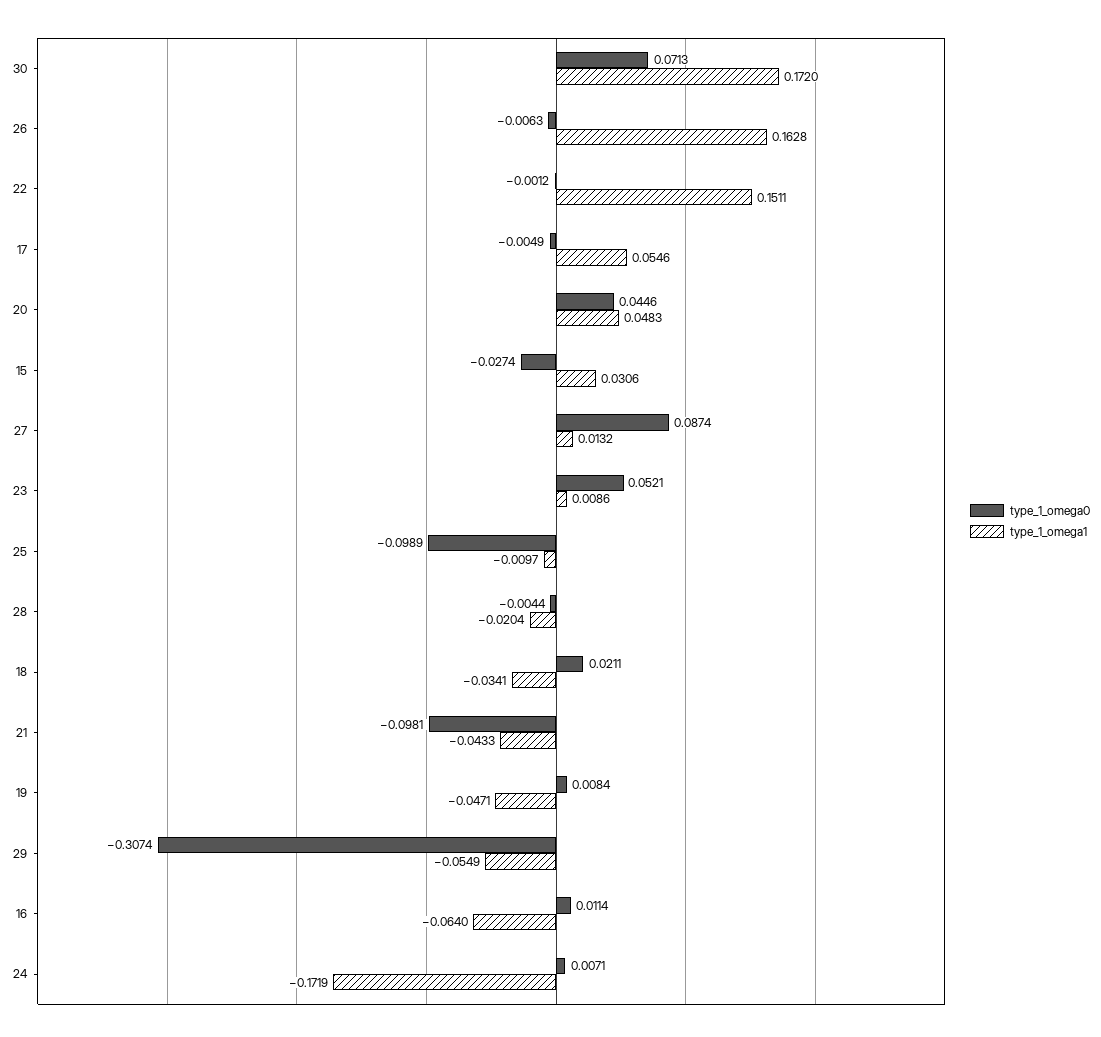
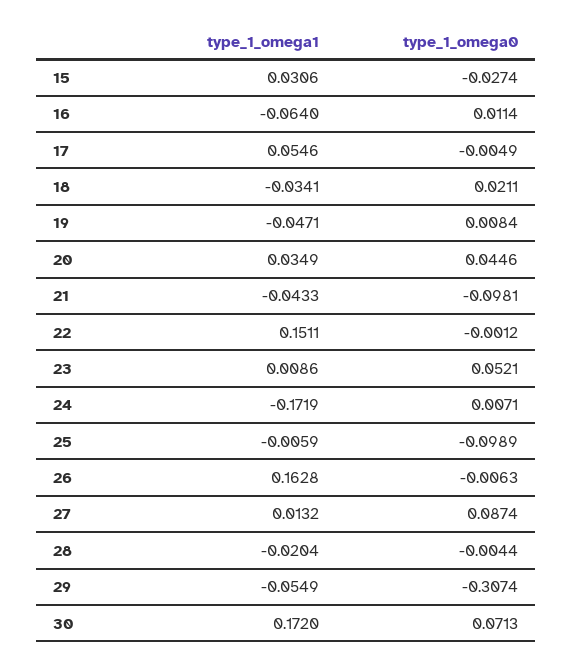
  {
    "type_1_omega0": {
      "30": 0.0713,
      "26": -0.0063,
      "22": -0.0012,
      "17": -0.0049,
      "20": 0.0446,
      "15": -0.0274,
      "27": 0.0874,
      "23": 0.0521,
      "25": -0.0989,
      "28": -0.0044,
      "18": 0.0211,
      "21": -0.0981,
      "19": 0.0084,
      "29": -0.3074,
      "16": 0.0114,
      "24": 0.0071
    },
    "type_1_omega1": {
      "30": 0.172,
      "26": 0.1628,
      "22": 0.1511,
      "17": 0.0546,
-     "20": 0.0483,
+     "20": 0.0349,
      "15": 0.0306,
      "27": 0.0132,
      "23": 0.0086,
-     "25": -0.0097,
+     "25": -0.0059,
      "28": -0.0204,
      "18": -0.0341,
      "21": -0.0433,
      "19": -0.0471,
      "29": -0.0549,
      "16": -0.064,
      "24": -0.1719
    }
  }

